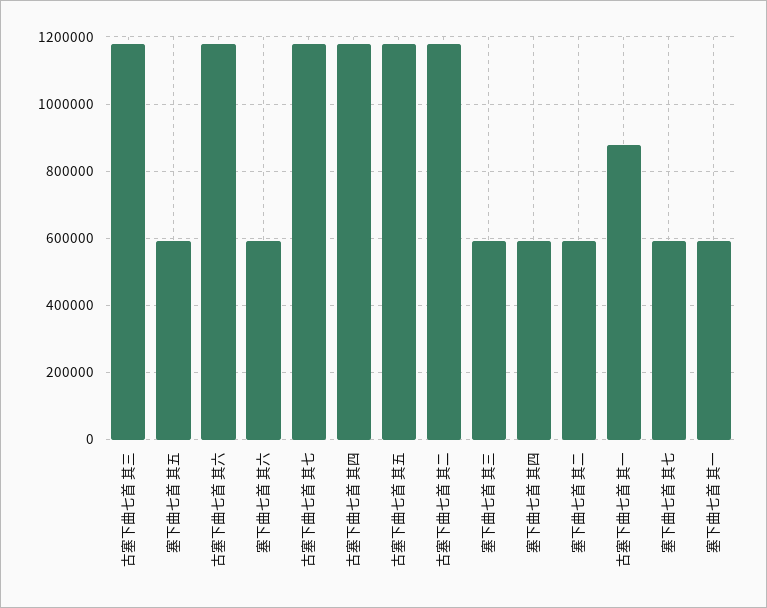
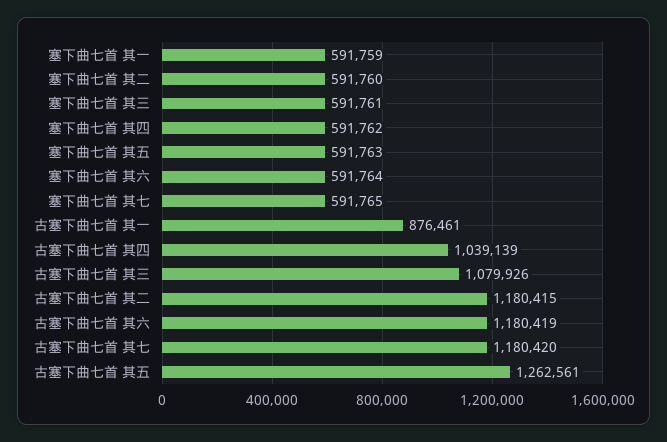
  {
-   "古塞下曲七首 其三": 1180000,
+   "古塞下曲七首 其三": 1079926,
    "塞下曲七首 其五": 591763,
    "古塞下曲七首 其六": 1180419,
    "塞下曲七首 其六": 591764,
    "古塞下曲七首 其七": 1180420,
-   "古塞下曲七首 其四": 1180000,
+   "古塞下曲七首 其四": 1039139,
-   "古塞下曲七首 其五": 1180000,
+   "古塞下曲七首 其五": 1262561,
    "古塞下曲七首 其二": 1180415,
    "塞下曲七首 其三": 591761,
    "塞下曲七首 其四": 591762,
    "塞下曲七首 其二": 591760,
    "古塞下曲七首 其一": 876461,
    "塞下曲七首 其七": 591765,
    "塞下曲七首 其一": 591759
  }

